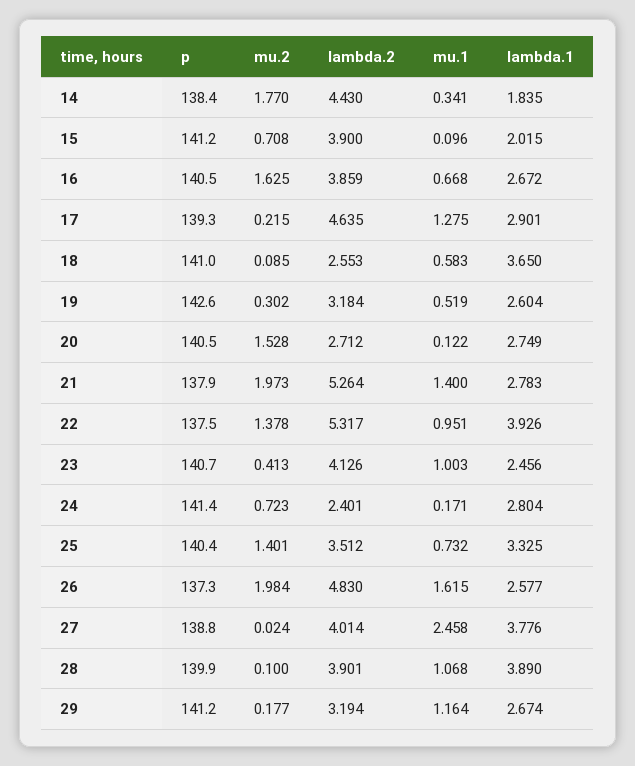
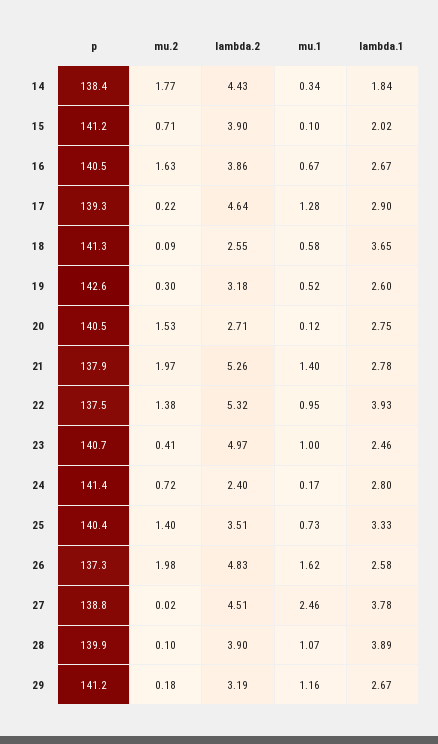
  {
    "p": {
      "14": 138.4,
      "15": 141.2,
      "16": 140.5,
      "17": 139.3,
-     "18": 141,
+     "18": 141.3,
      "19": 142.6,
      "20": 140.5,
      "21": 137.9,
      "22": 137.5,
      "23": 140.7,
      "24": 141.4,
      "25": 140.4,
      "26": 137.3,
      "27": 138.8,
      "28": 139.9,
      "29": 141.2
    },
    "mu.2": {
      "14": 1.77,
      "15": 0.708,
      "16": 1.625,
      "17": 0.215,
      "18": 0.085,
      "19": 0.302,
      "20": 1.528,
      "21": 1.973,
      "22": 1.378,
      "23": 0.413,
      "24": 0.723,
      "25": 1.401,
      "26": 1.984,
      "27": 0.024,
      "28": 0.1,
      "29": 0.177
    },
    "lambda.2": {
      "14": 4.43,
      "15": 3.9,
      "16": 3.859,
      "17": 4.635,
      "18": 2.553,
      "19": 3.184,
      "20": 2.712,
      "21": 5.264,
      "22": 5.317,
-     "23": 4.126,
+     "23": 4.97,
      "24": 2.401,
      "25": 3.512,
      "26": 4.83,
-     "27": 4.014,
+     "27": 4.51,
      "28": 3.901,
      "29": 3.194
    },
    "mu.1": {
      "14": 0.341,
      "15": 0.096,
      "16": 0.668,
      "17": 1.275,
      "18": 0.583,
      "19": 0.519,
      "20": 0.122,
      "21": 1.4,
      "22": 0.951,
      "23": 1.003,
      "24": 0.171,
      "25": 0.732,
      "26": 1.615,
      "27": 2.458,
      "28": 1.068,
      "29": 1.164
    },
    "lambda.1": {
      "14": 1.835,
      "15": 2.015,
      "16": 2.672,
      "17": 2.901,
      "18": 3.65,
      "19": 2.604,
      "20": 2.749,
      "21": 2.783,
      "22": 3.926,
      "23": 2.456,
      "24": 2.804,
      "25": 3.325,
      "26": 2.577,
      "27": 3.776,
      "28": 3.89,
      "29": 2.674
    }
  }

